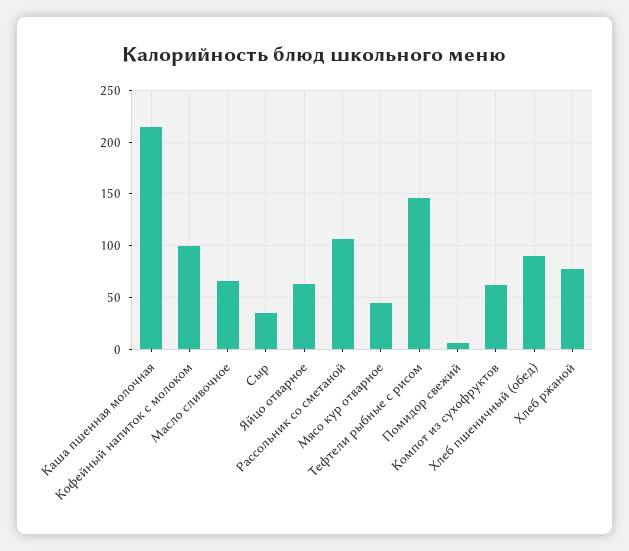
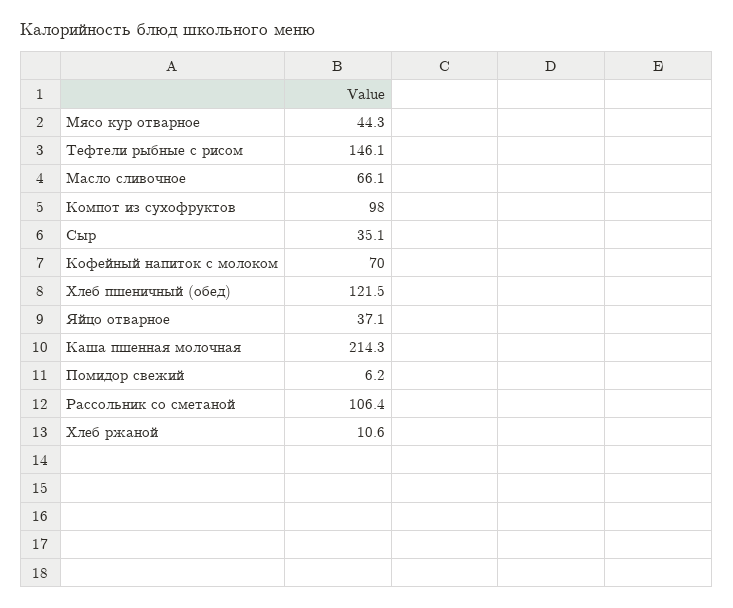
  {
    "Каша пшенная молочная": 214.3,
-   "Кофейный напиток с молоком": 100,
+   "Кофейный напиток с молоком": 70,
    "Масло сливочное": 66.1,
    "Сыр": 35.1,
-   "Яйцо отварное": 60,
+   "Яйцо отварное": 37.1,
    "Рассольник со сметаной": 106.4,
    "Мясо кур отварное": 44.3,
    "Тефтели рыбные с рисом": 146.1,
    "Помидор свежий": 6.2,
-   "Компот из сухофруктов": 60,
+   "Компот из сухофруктов": 98,
-   "Хлеб пшеничный (обед)": 90,
+   "Хлеб пшеничный (обед)": 121.5,
-   "Хлеб ржаной": 80
+   "Хлеб ржаной": 10.6
  }

